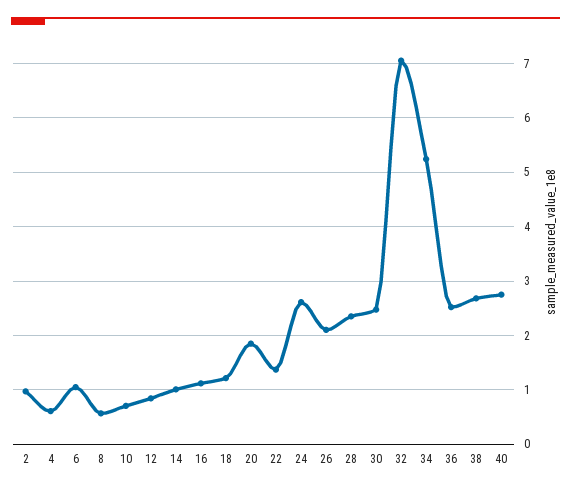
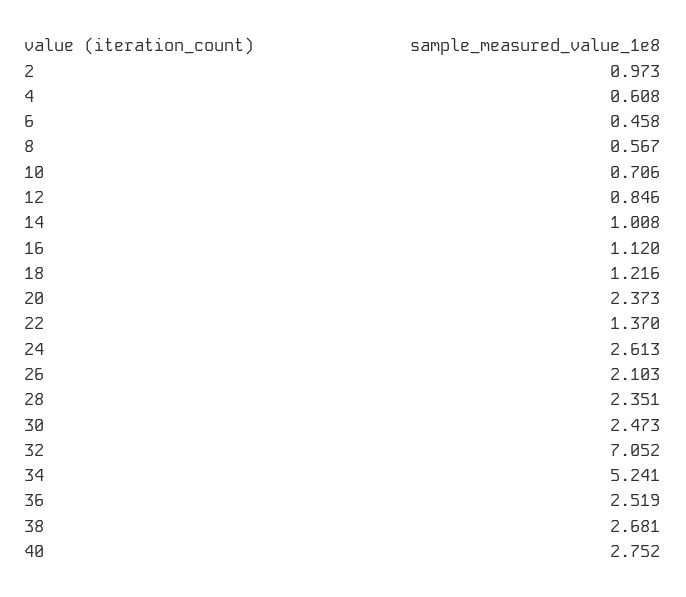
  {
    "2": 0.973,
    "4": 0.608,
-   "6": 1,
+   "6": 0.458,
    "8": 0.567,
    "10": 0.706,
    "12": 0.846,
    "14": 1.008,
    "16": 1.12,
    "18": 1.216,
-   "20": 1.8,
+   "20": 2.373,
    "22": 1.37,
    "24": 2.613,
    "26": 2.103,
    "28": 2.351,
    "30": 2.473,
    "32": 7.052,
    "34": 5.241,
    "36": 2.519,
    "38": 2.681,
    "40": 2.752
  }

